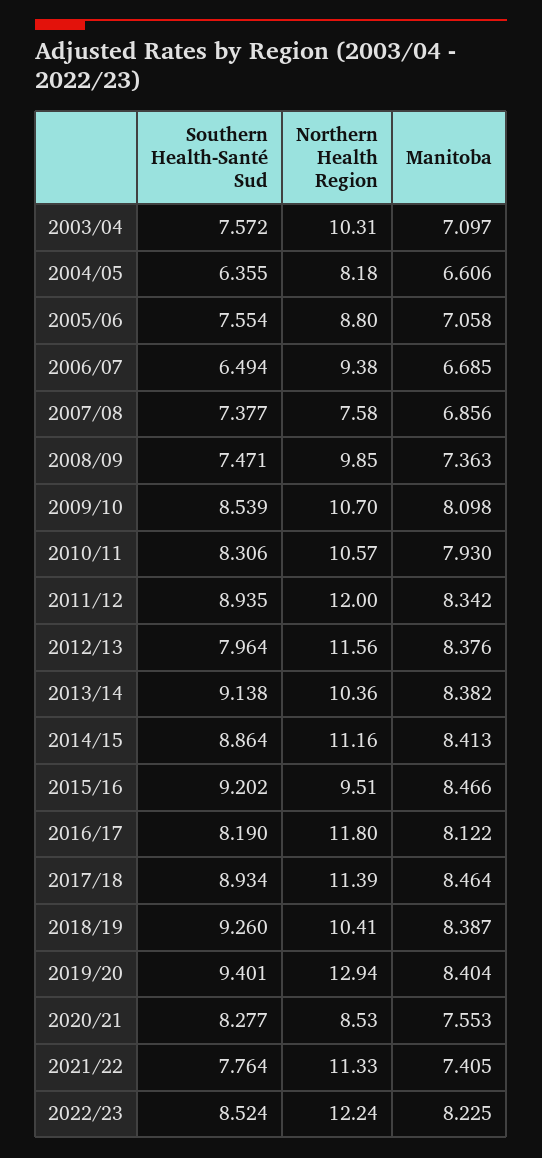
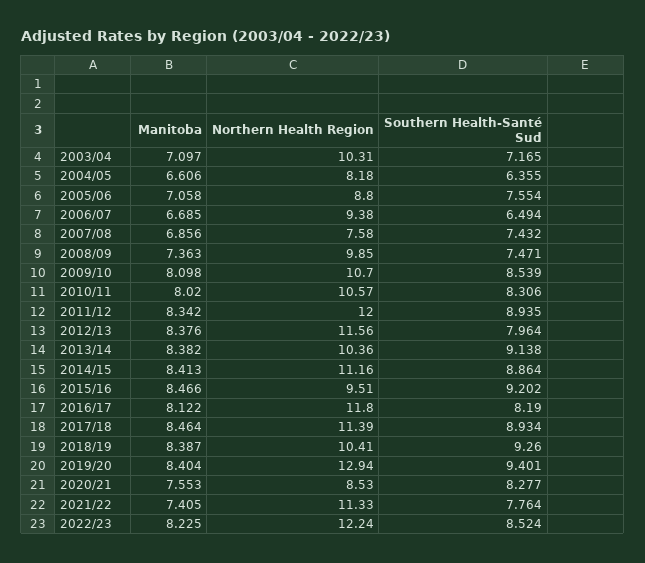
  {
    "Southern Health-Santé Sud": {
-     "2003/04": 7.572,
+     "2003/04": 7.165,
      "2004/05": 6.355,
      "2005/06": 7.554,
      "2006/07": 6.494,
-     "2007/08": 7.377,
+     "2007/08": 7.432,
      "2008/09": 7.471,
      "2009/10": 8.539,
      "2010/11": 8.306,
      "2011/12": 8.935,
      "2012/13": 7.964,
      "2013/14": 9.138,
      "2014/15": 8.864,
      "2015/16": 9.202,
      "2016/17": 8.19,
      "2017/18": 8.934,
      "2018/19": 9.26,
      "2019/20": 9.401,
      "2020/21": 8.277,
      "2021/22": 7.764,
      "2022/23": 8.524
    },
    "Northern Health Region": {
      "2003/04": 10.31,
      "2004/05": 8.18,
      "2005/06": 8.8,
      "2006/07": 9.38,
      "2007/08": 7.58,
      "2008/09": 9.85,
      "2009/10": 10.7,
      "2010/11": 10.57,
      "2011/12": 12,
      "2012/13": 11.56,
      "2013/14": 10.36,
      "2014/15": 11.16,
      "2015/16": 9.51,
      "2016/17": 11.8,
      "2017/18": 11.39,
      "2018/19": 10.41,
      "2019/20": 12.94,
      "2020/21": 8.53,
      "2021/22": 11.33,
      "2022/23": 12.24
    },
    "Manitoba": {
      "2003/04": 7.097,
      "2004/05": 6.606,
      "2005/06": 7.058,
      "2006/07": 6.685,
      "2007/08": 6.856,
      "2008/09": 7.363,
      "2009/10": 8.098,
-     "2010/11": 7.93,
+     "2010/11": 8.02,
      "2011/12": 8.342,
      "2012/13": 8.376,
      "2013/14": 8.382,
      "2014/15": 8.413,
      "2015/16": 8.466,
      "2016/17": 8.122,
      "2017/18": 8.464,
      "2018/19": 8.387,
      "2019/20": 8.404,
      "2020/21": 7.553,
      "2021/22": 7.405,
      "2022/23": 8.225
    }
  }

